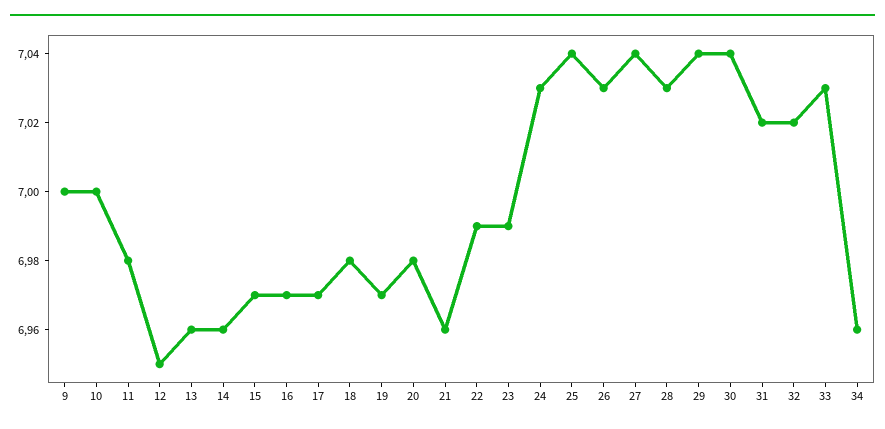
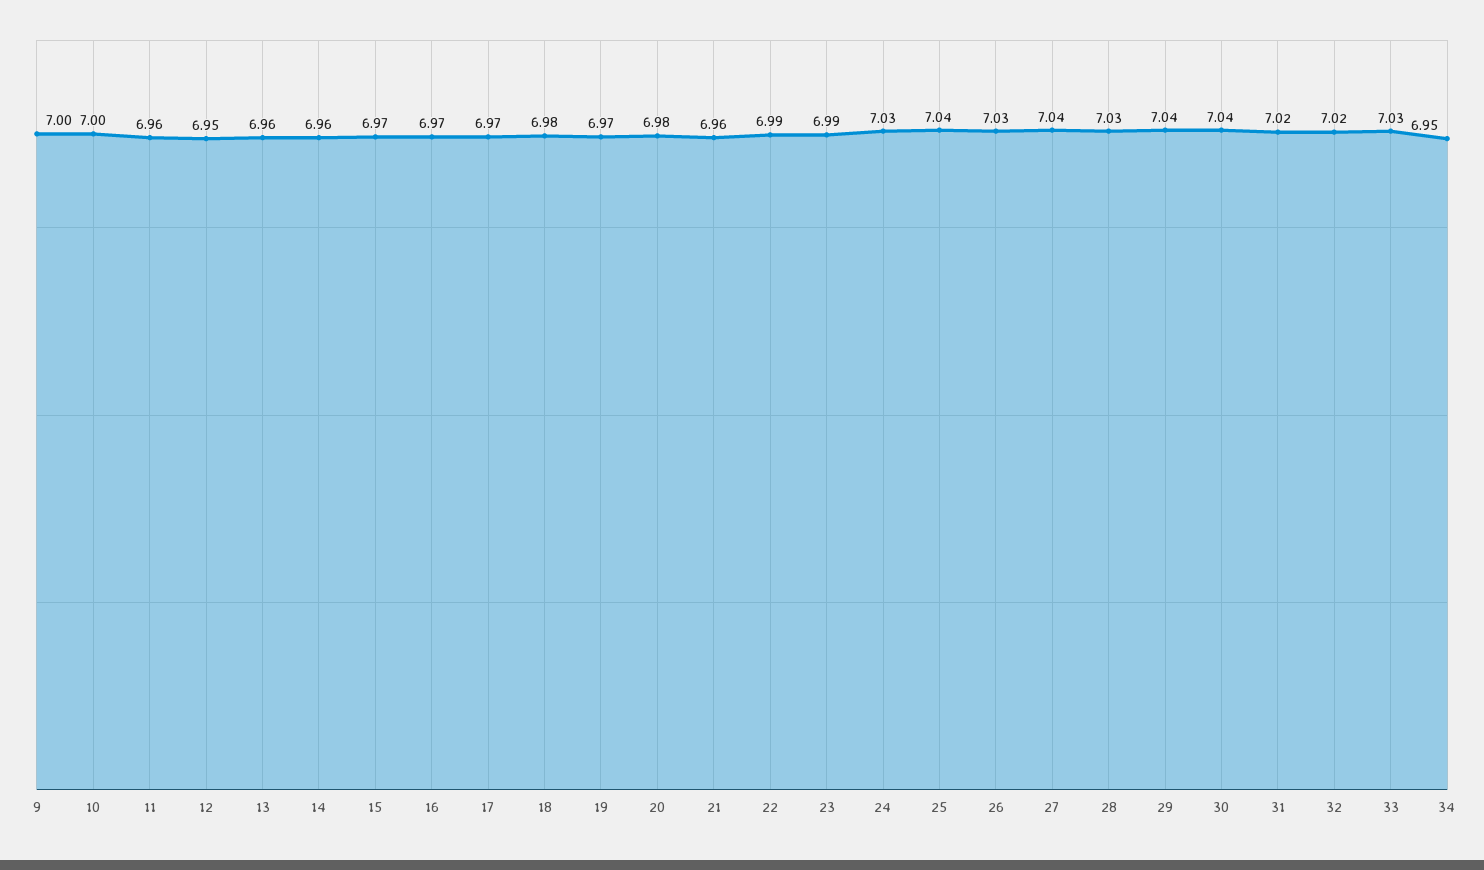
  {
    "9": 7,
    "10": 7,
-   "11": 6.98,
+   "11": 6.96,
    "12": 6.95,
    "13": 6.96,
    "14": 6.96,
    "15": 6.97,
    "16": 6.97,
    "17": 6.97,
    "18": 6.98,
    "19": 6.97,
    "20": 6.98,
    "21": 6.96,
    "22": 6.99,
    "23": 6.99,
    "24": 7.03,
    "25": 7.04,
    "26": 7.03,
    "27": 7.04,
    "28": 7.03,
    "29": 7.04,
    "30": 7.04,
    "31": 7.02,
    "32": 7.02,
    "33": 7.03,
-   "34": 6.96
+   "34": 6.95
  }

